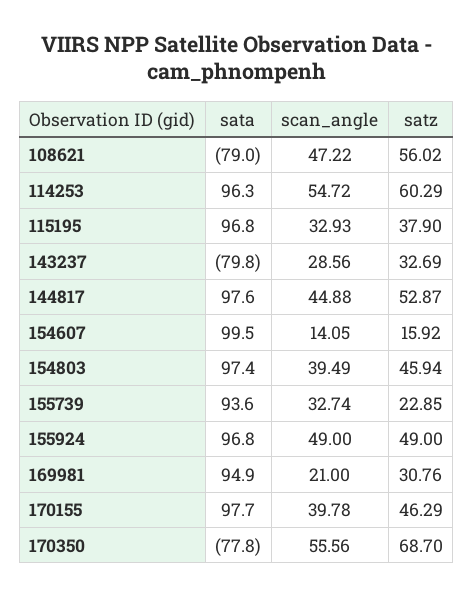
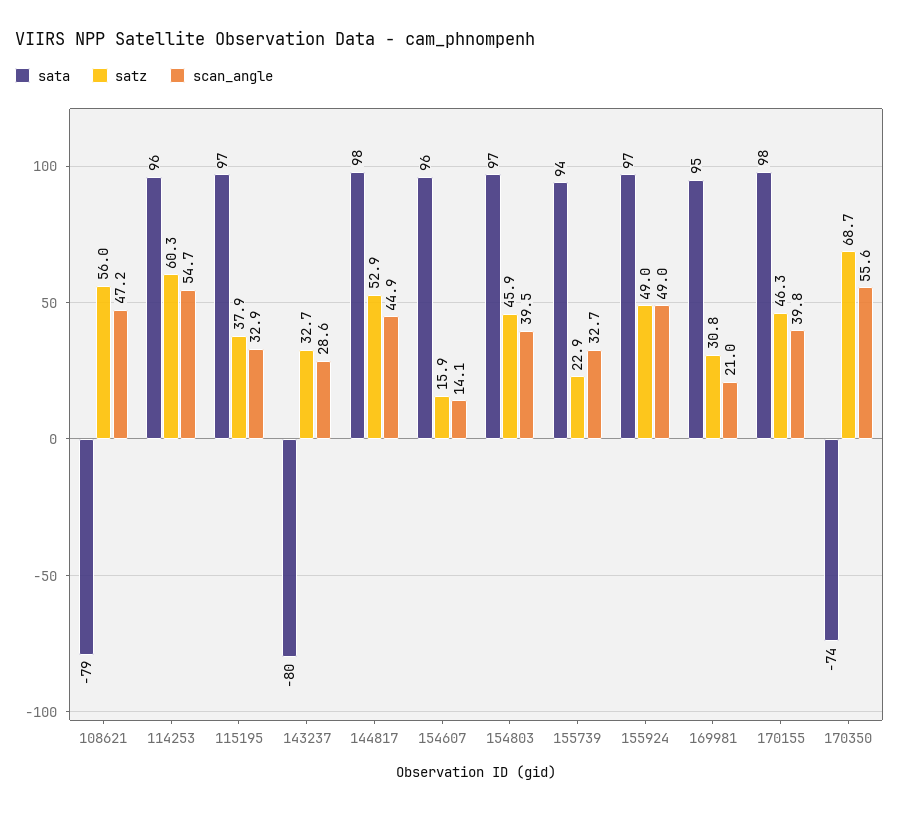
  {
    "sata": {
      "108621": -79,
      "114253": 96.3,
      "115195": 96.8,
      "143237": -79.8,
      "144817": 97.6,
-     "154607": 99.5,
+     "154607": 96,
      "154803": 97.4,
      "155739": 93.6,
      "155924": 96.8,
      "169981": 94.9,
      "170155": 97.7,
-     "170350": -77.8
+     "170350": -74
    },
    "scan_angle": {
      "108621": 47.22,
      "114253": 54.72,
      "115195": 32.93,
      "143237": 28.56,
      "144817": 44.88,
      "154607": 14.05,
      "154803": 39.49,
      "155739": 32.74,
      "155924": 49,
      "169981": 21,
      "170155": 39.78,
      "170350": 55.56
    },
    "satz": {
      "108621": 56.02,
      "114253": 60.29,
      "115195": 37.9,
      "143237": 32.69,
      "144817": 52.87,
      "154607": 15.92,
      "154803": 45.94,
      "155739": 22.85,
      "155924": 49,
      "169981": 30.76,
      "170155": 46.29,
      "170350": 68.7
    }
  }

